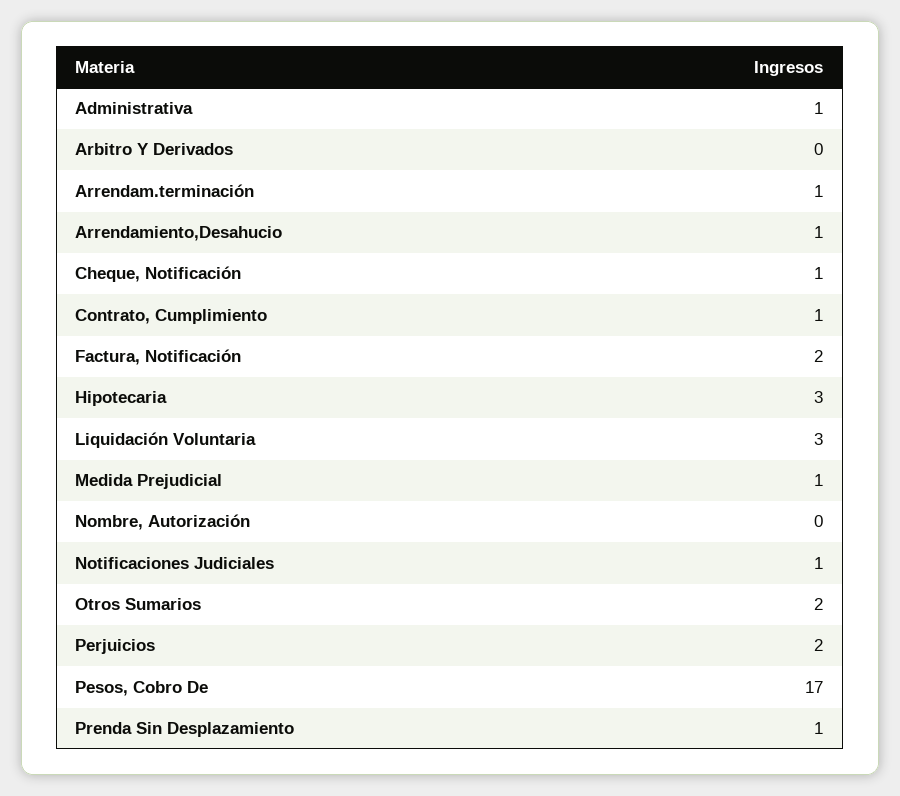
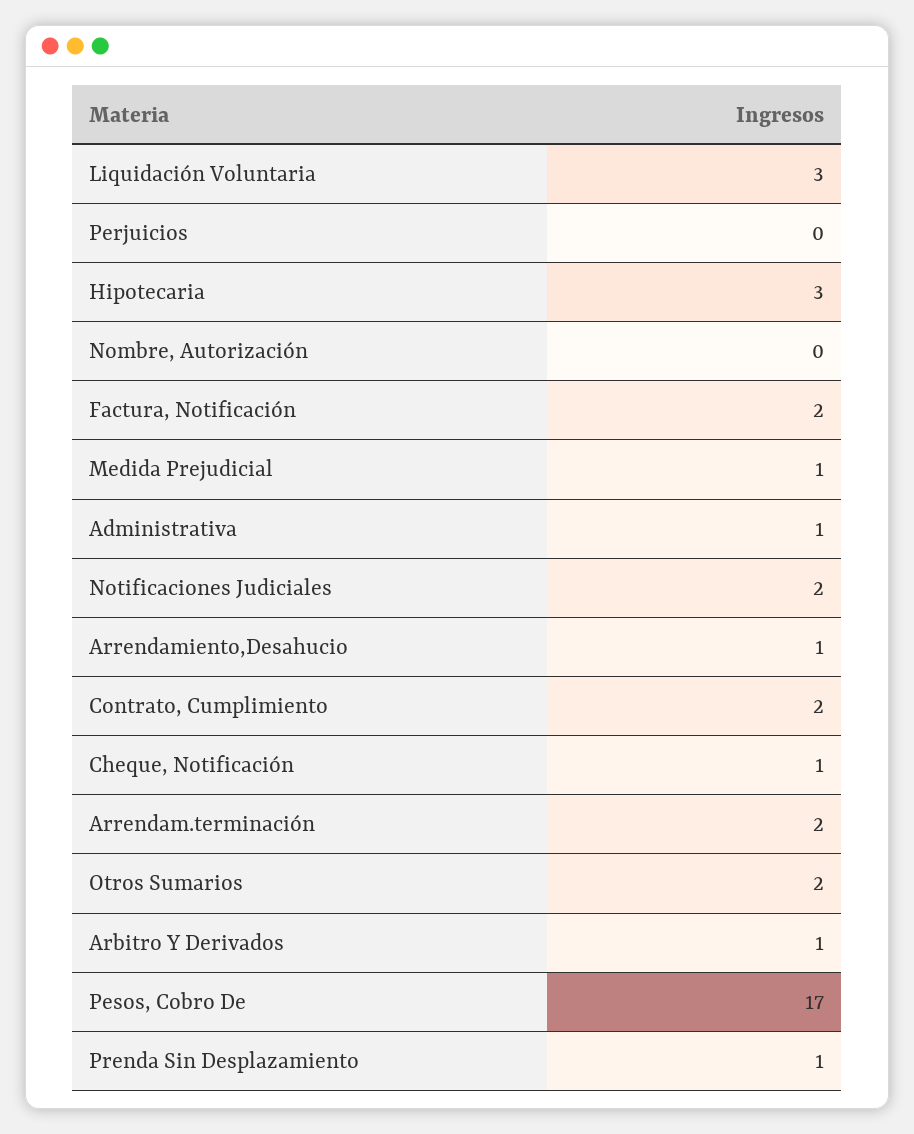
  {
    "Administrativa": 1,
-   "Arbitro Y Derivados": 0,
+   "Arbitro Y Derivados": 1,
-   "Arrendam.terminación": 1,
+   "Arrendam.terminación": 2,
    "Arrendamiento,Desahucio": 1,
    "Cheque, Notificación": 1,
-   "Contrato, Cumplimiento": 1,
+   "Contrato, Cumplimiento": 2,
    "Factura, Notificación": 2,
    "Hipotecaria": 3,
    "Liquidación Voluntaria": 3,
    "Medida Prejudicial": 1,
    "Nombre, Autorización": 0,
-   "Notificaciones Judiciales": 1,
+   "Notificaciones Judiciales": 2,
    "Otros Sumarios": 2,
-   "Perjuicios": 2,
+   "Perjuicios": 0,
    "Pesos, Cobro De": 17,
    "Prenda Sin Desplazamiento": 1
  }

